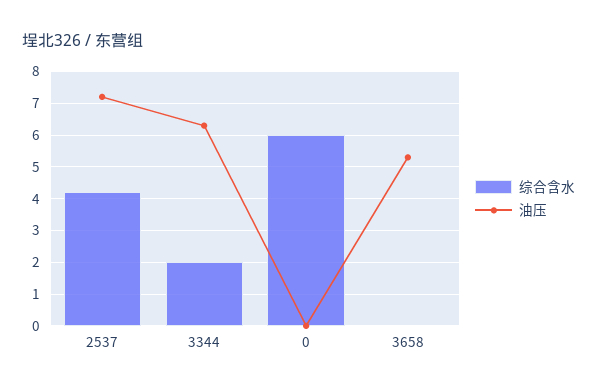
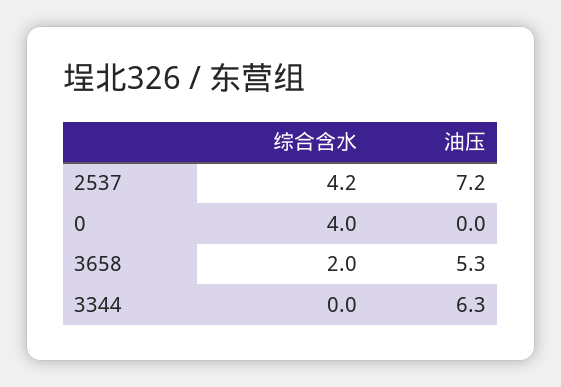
  {
    "综合含水": {
      "2537": 4.2,
-     "3344": 2,
+     "3344": 0,
-     "0": 6,
+     "0": 4,
-     "3658": 0
+     "3658": 2
    },
    "油压": {
      "2537": 7.2,
      "3344": 6.3,
      "0": 0,
      "3658": 5.3
    }
  }

